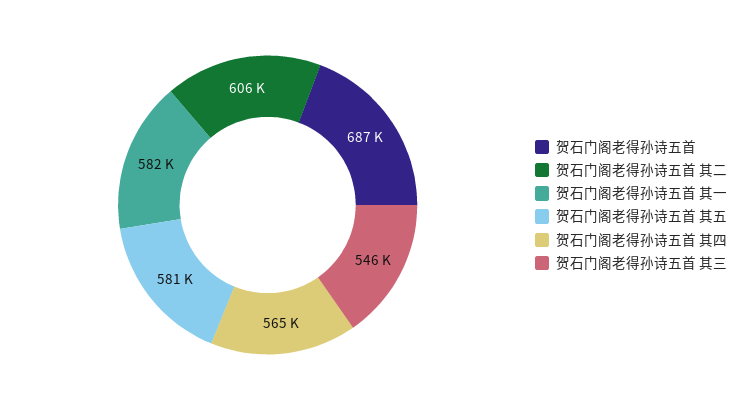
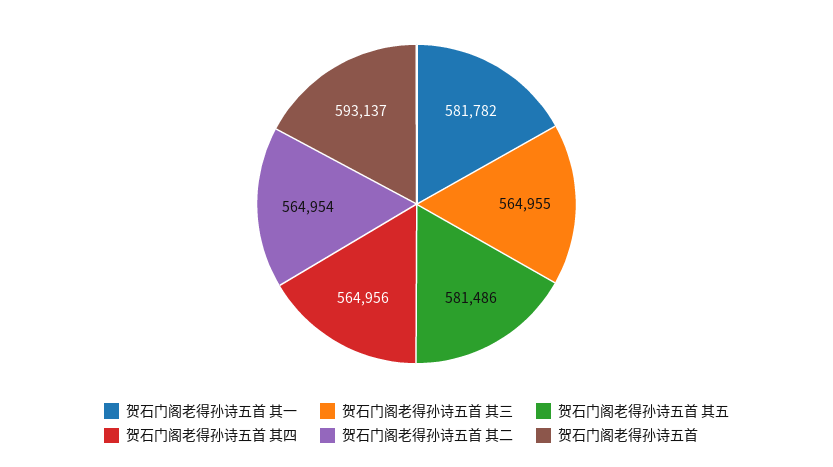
  {
-   "贺石门阁老得孙诗五首": 687000,
+   "贺石门阁老得孙诗五首": 593137,
-   "贺石门阁老得孙诗五首 其二": 606000,
+   "贺石门阁老得孙诗五首 其二": 564954,
    "贺石门阁老得孙诗五首 其一": 581782,
    "贺石门阁老得孙诗五首 其五": 581486,
    "贺石门阁老得孙诗五首 其四": 564956,
-   "贺石门阁老得孙诗五首 其三": 546000
+   "贺石门阁老得孙诗五首 其三": 564955
  }

